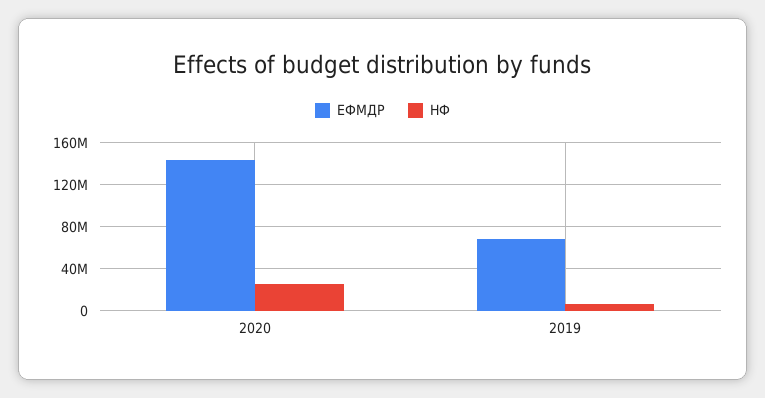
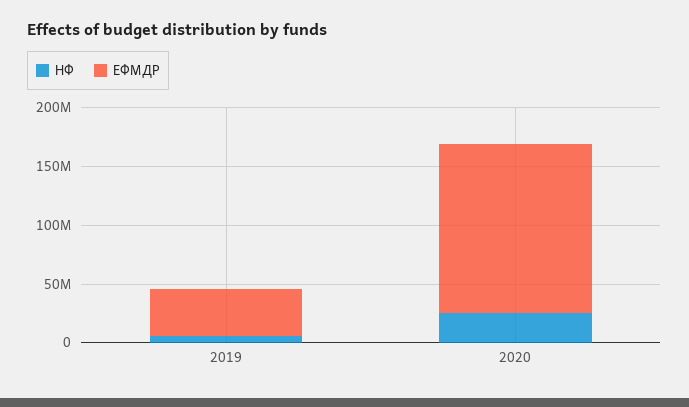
  {
    "ЕФМДР": {
      "2020": 140000000,
-     "2019": 70000000
+     "2019": 40000000
    },
    "НФ": {
      "2020": 30000000,
      "2019": 10000000
    }
  }

